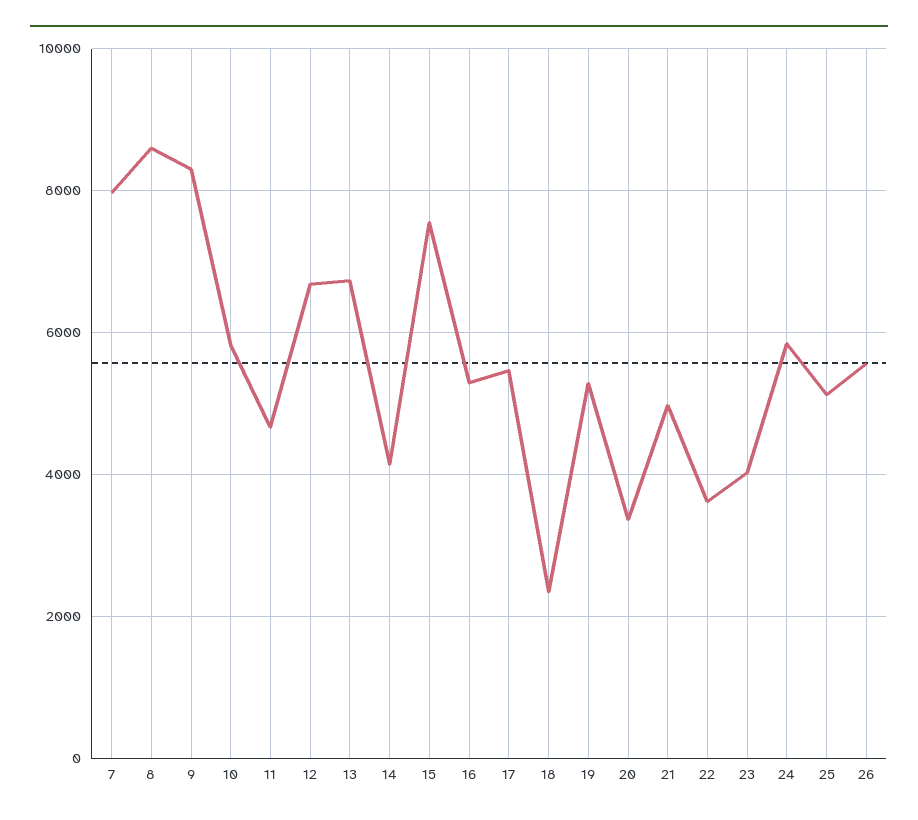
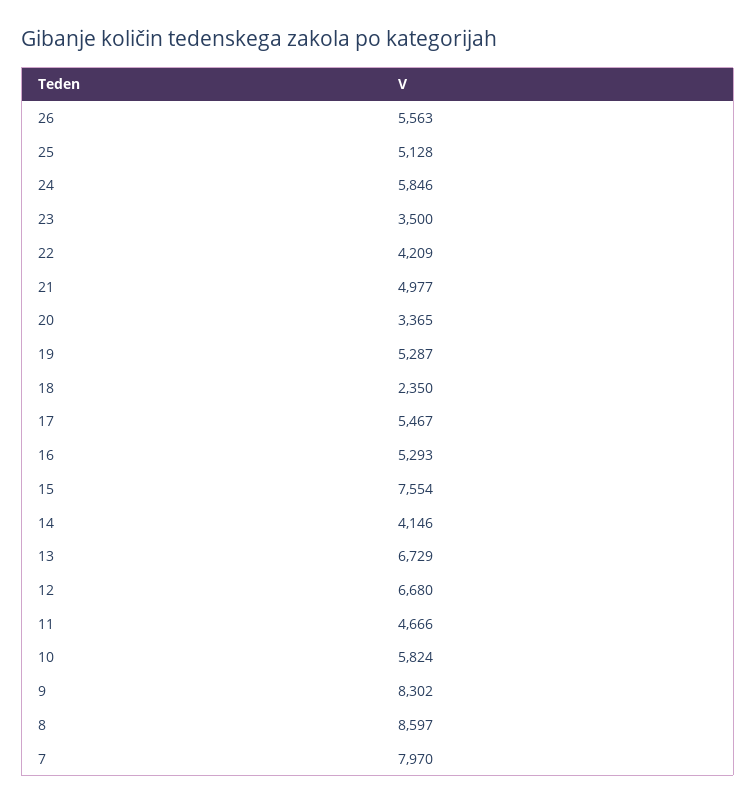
  {
    "7": 7970,
    "8": 8597,
    "9": 8302,
    "10": 5824,
    "11": 4666,
    "12": 6680,
    "13": 6729,
    "14": 4146,
    "15": 7554,
    "16": 5293,
    "17": 5467,
    "18": 2350,
    "19": 5287,
    "20": 3365,
    "21": 4977,
-   "22": 3600,
+   "22": 4209,
-   "23": 4000,
+   "23": 3500,
    "24": 5846,
    "25": 5128,
    "26": 5563
  }

